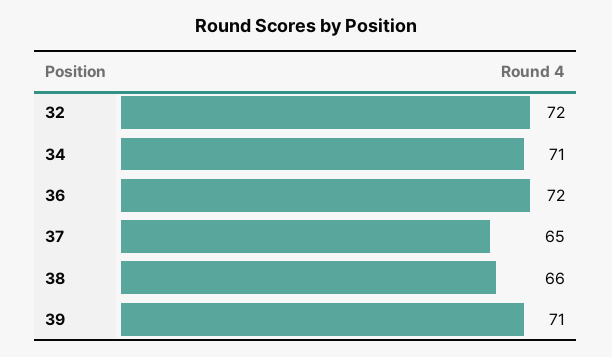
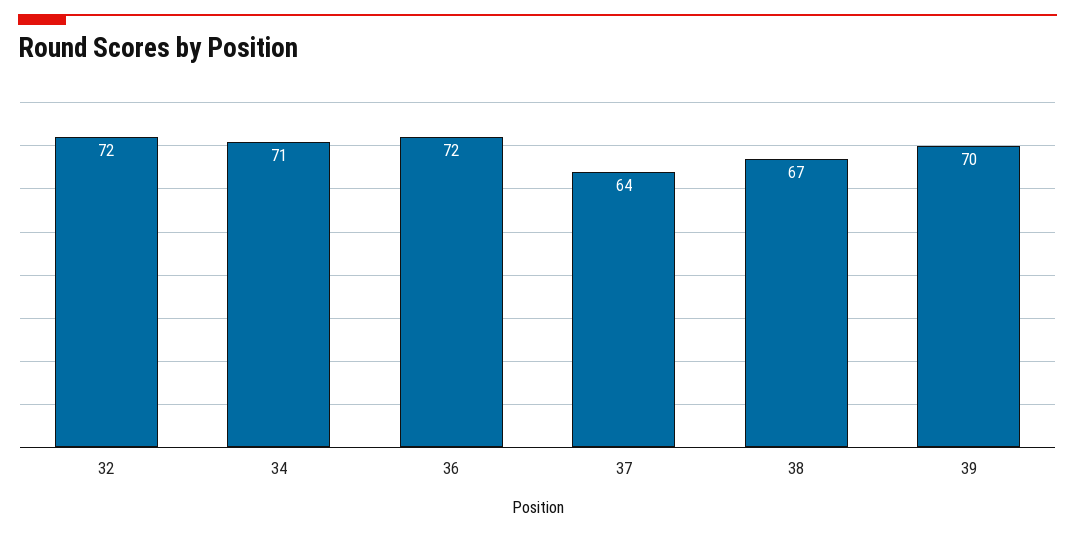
  {
    "32": 72,
    "34": 71,
    "36": 72,
-   "37": 65,
+   "37": 64,
-   "38": 66,
+   "38": 67,
-   "39": 71
+   "39": 70
  }

